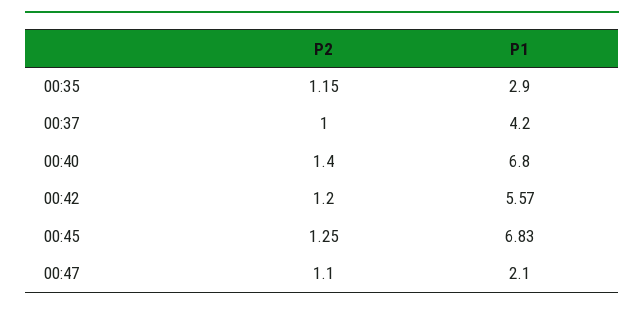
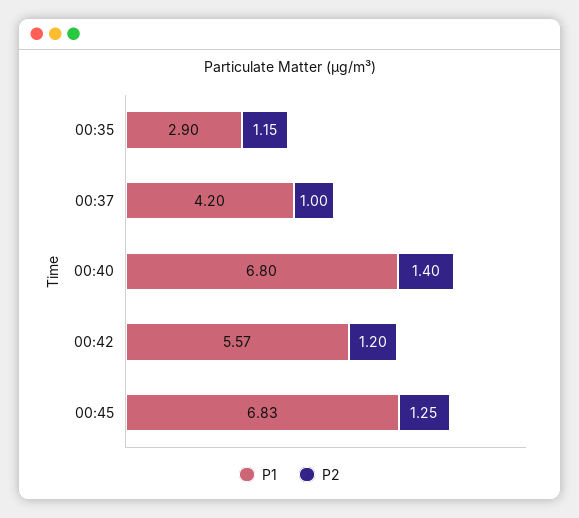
  {
    "P2": {
      "00:35": 1.15,
      "00:37": 1,
      "00:40": 1.4,
      "00:42": 1.2,
-     "00:45": 1.25,
+     "00:45": 1.25
-     "00:47": 1.1
    },
    "P1": {
      "00:35": 2.9,
      "00:37": 4.2,
      "00:40": 6.8,
      "00:42": 5.57,
-     "00:45": 6.83,
+     "00:45": 6.83
-     "00:47": 2.1
    }
  }

